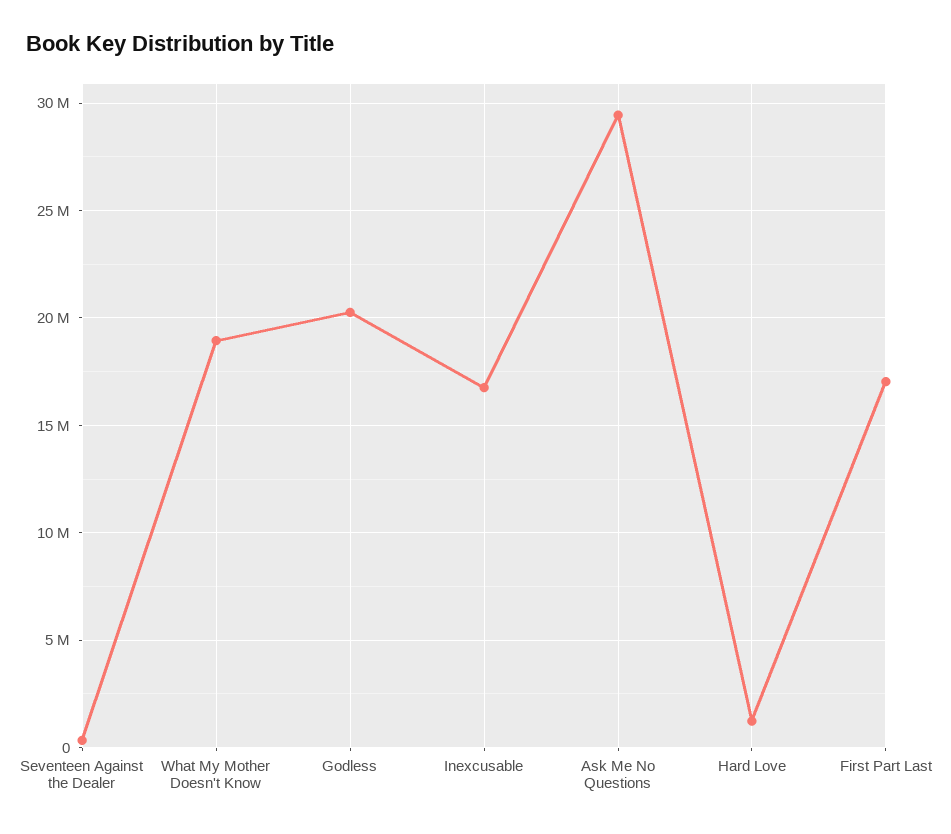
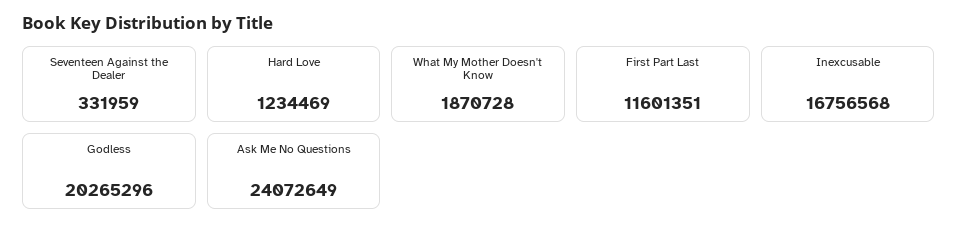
  {
    "Seventeen Against the Dealer": 331959,
-   "What My Mother Doesn't Know": 19000000,
+   "What My Mother Doesn't Know": 1870728,
    "Godless": 20265296,
    "Inexcusable": 16756568,
-   "Ask Me No Questions": 29500000,
+   "Ask Me No Questions": 24072649,
    "Hard Love": 1234469,
-   "First Part Last": 17000000
+   "First Part Last": 11601351
  }

